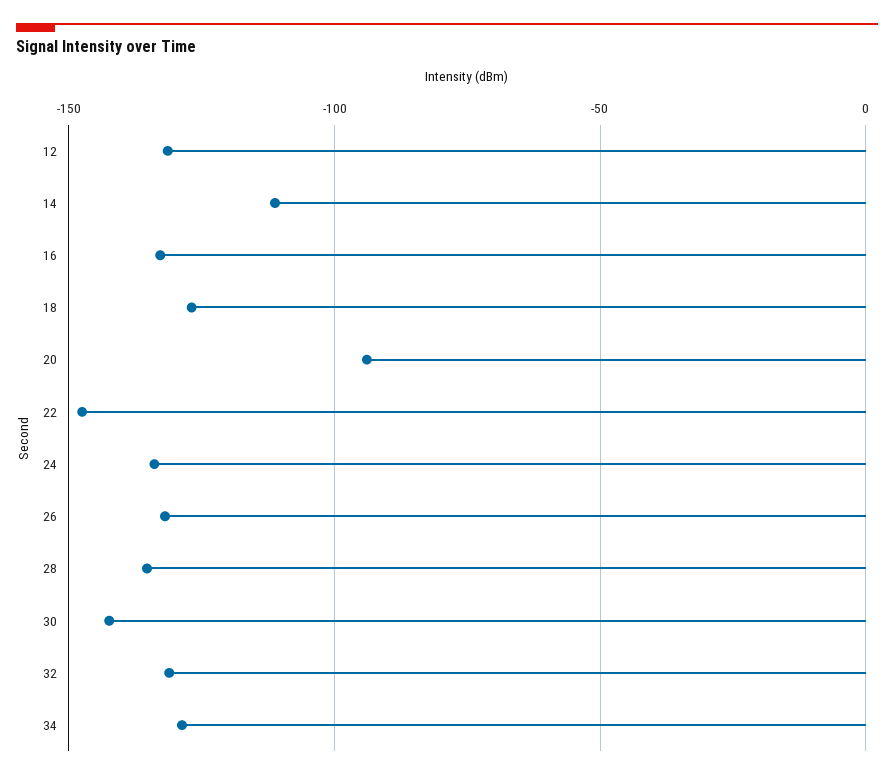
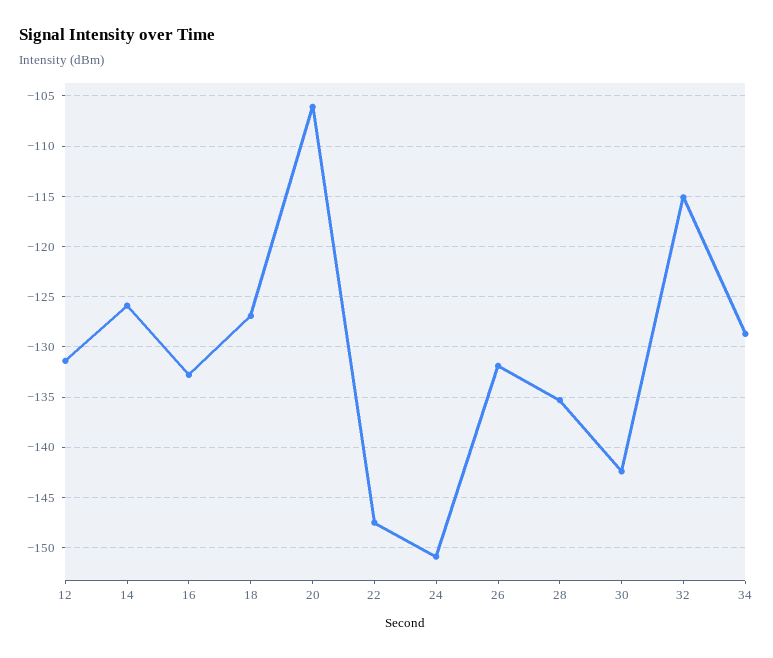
  {
    "12": -131,
-   "14": -110,
+   "14": -126,
    "16": -133,
    "18": -127,
-   "20": -95,
+   "20": -106,
    "22": -148,
-   "24": -135,
+   "24": -151,
    "26": -132,
    "28": -135,
    "30": -142,
-   "32": -130,
+   "32": -115,
    "34": -129
  }

